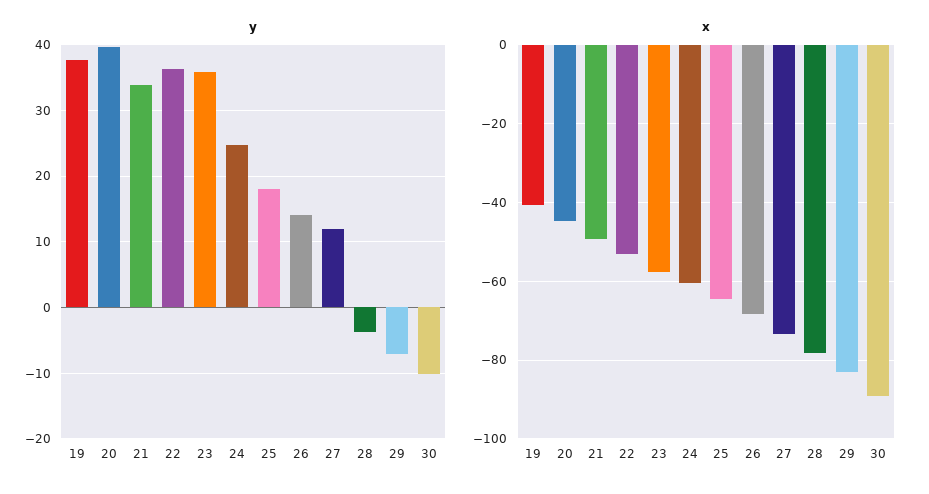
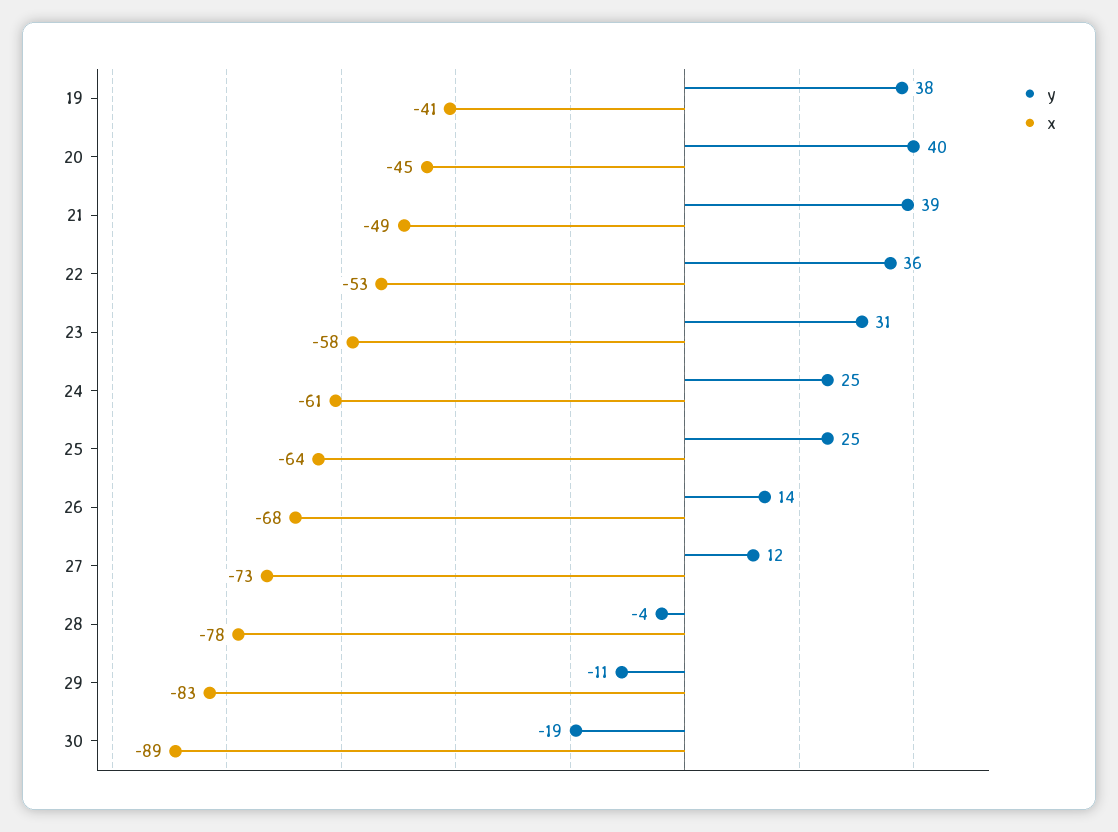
  {
    "y": {
      "19": 38,
      "20": 40,
-     "21": 34,
+     "21": 39,
      "22": 36,
-     "23": 36,
+     "23": 31,
      "24": 25,
-     "25": 18,
+     "25": 25,
      "26": 14,
      "27": 12,
      "28": -4,
-     "29": -7,
+     "29": -11,
-     "30": -10
+     "30": -19
    },
    "x": {
      "19": -41,
      "20": -45,
      "21": -49,
      "22": -53,
      "23": -58,
      "24": -61,
      "25": -64,
      "26": -68,
      "27": -73,
      "28": -78,
      "29": -83,
      "30": -89
    }
  }

